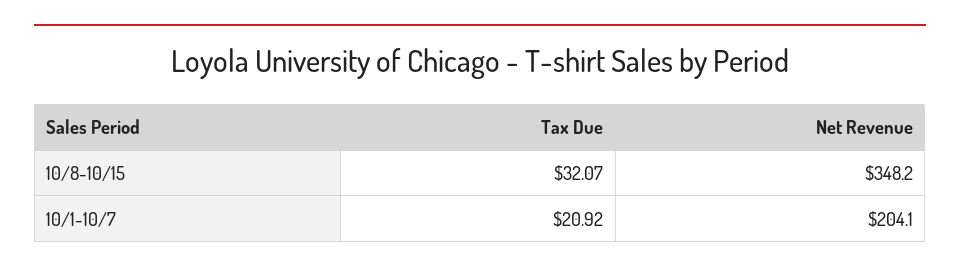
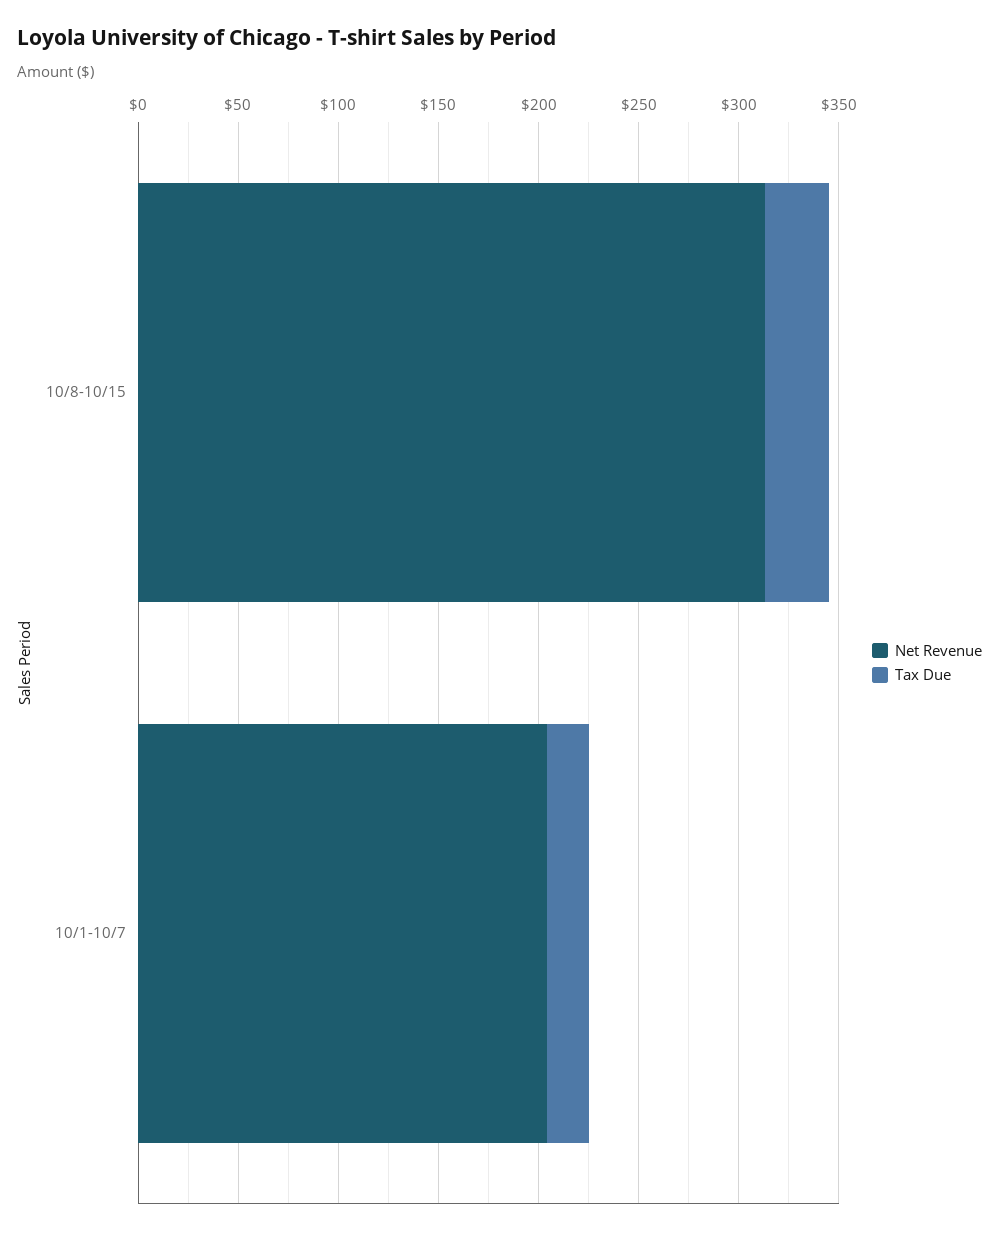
  {
    "Tax Due": {
      "10/8-10/15": 32.07,
      "10/1-10/7": 20.92
    },
    "Net Revenue": {
-     "10/8-10/15": 348.2,
+     "10/8-10/15": 310,
      "10/1-10/7": 204.1
    }
  }

